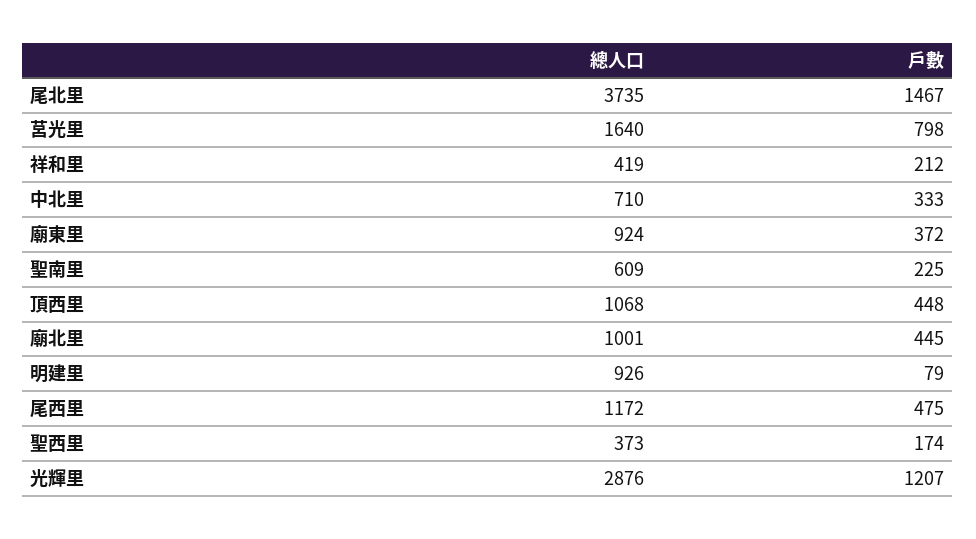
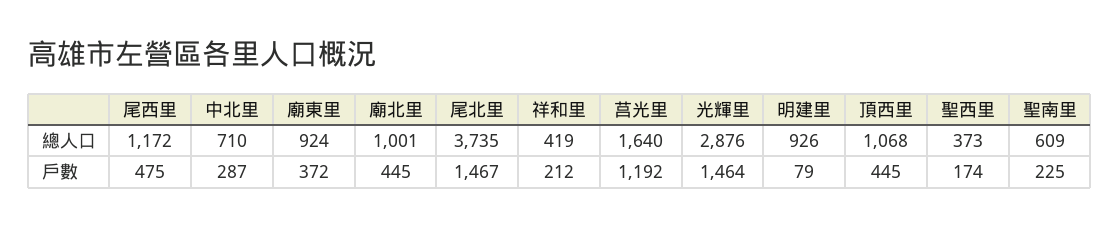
  {
    "總人口": {
      "尾北里": 3735,
      "莒光里": 1640,
      "祥和里": 419,
      "中北里": 710,
      "廟東里": 924,
      "聖南里": 609,
      "頂西里": 1068,
      "廟北里": 1001,
      "明建里": 926,
      "尾西里": 1172,
      "聖西里": 373,
      "光輝里": 2876
    },
    "戶數": {
      "尾北里": 1467,
-     "莒光里": 798,
+     "莒光里": 1192,
      "祥和里": 212,
-     "中北里": 333,
+     "中北里": 287,
      "廟東里": 372,
      "聖南里": 225,
-     "頂西里": 448,
+     "頂西里": 445,
      "廟北里": 445,
      "明建里": 79,
      "尾西里": 475,
      "聖西里": 174,
-     "光輝里": 1207
+     "光輝里": 1464
    }
  }

